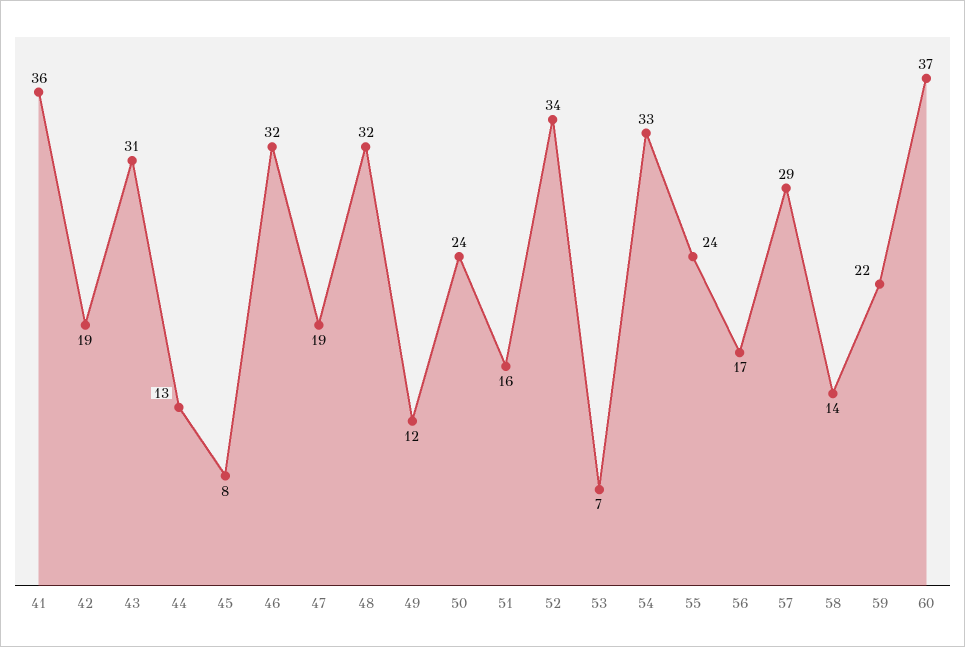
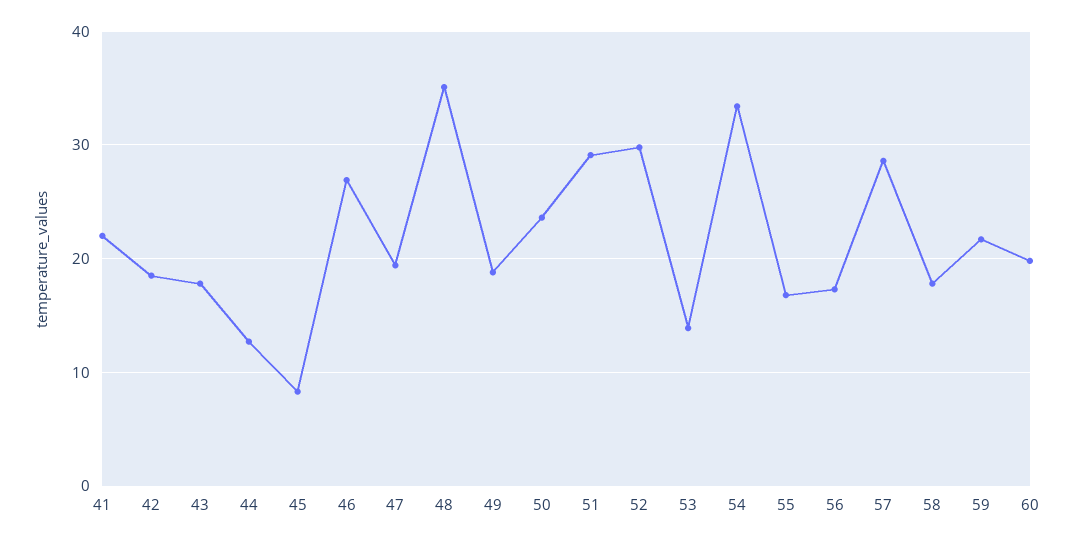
  {
-   "41": 36,
+   "41": 22,
    "42": 19,
-   "43": 31,
+   "43": 18,
    "44": 13,
    "45": 8,
-   "46": 32,
+   "46": 27,
    "47": 19,
-   "48": 32,
+   "48": 35,
-   "49": 12,
+   "49": 19,
    "50": 24,
-   "51": 16,
+   "51": 29,
-   "52": 34,
+   "52": 30,
-   "53": 7,
+   "53": 14,
    "54": 33,
-   "55": 24,
+   "55": 17,
    "56": 17,
    "57": 29,
-   "58": 14,
+   "58": 18,
    "59": 22,
-   "60": 37
+   "60": 20
  }

